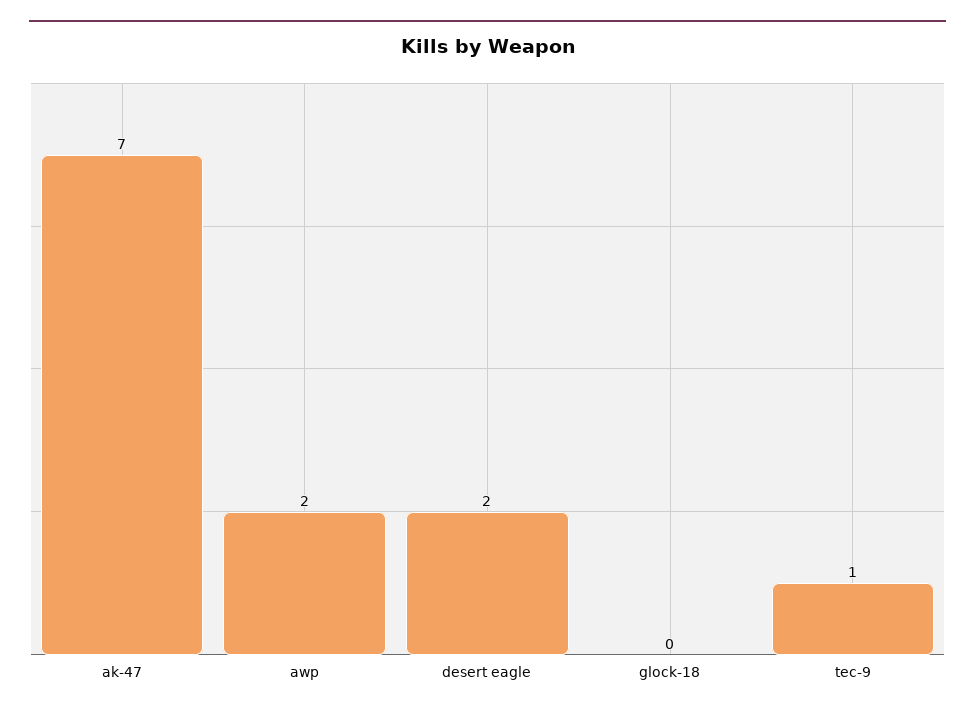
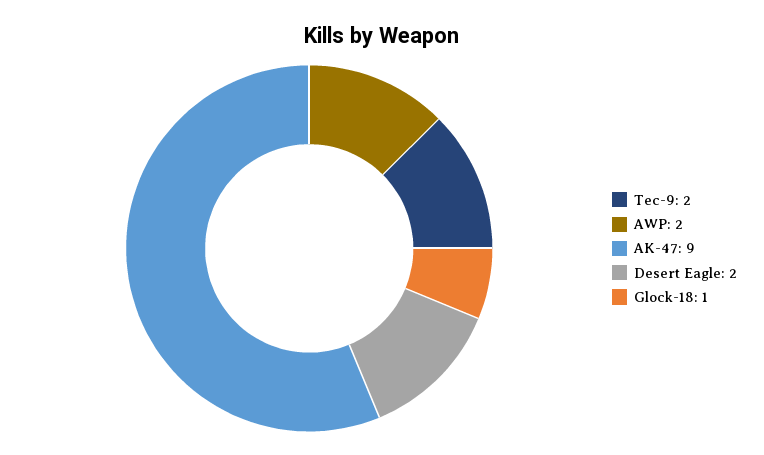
  {
-   "ak-47": 7,
+   "ak-47": 9,
    "awp": 2,
    "desert eagle": 2,
-   "glock-18": 0,
+   "glock-18": 1,
-   "tec-9": 1
+   "tec-9": 2
  }

